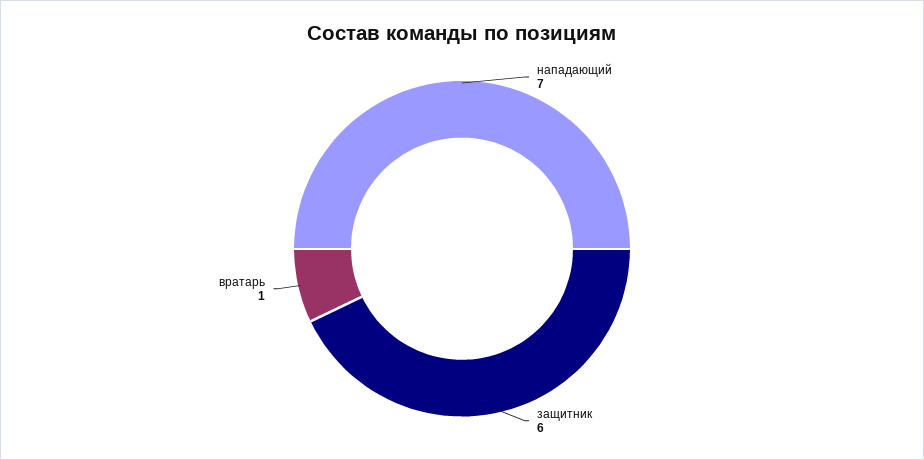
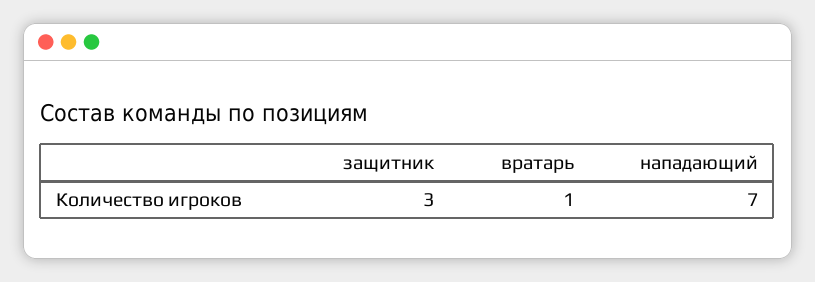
  {
    "нападающий": 7,
-   "защитник": 6,
+   "защитник": 3,
    "вратарь": 1
  }

